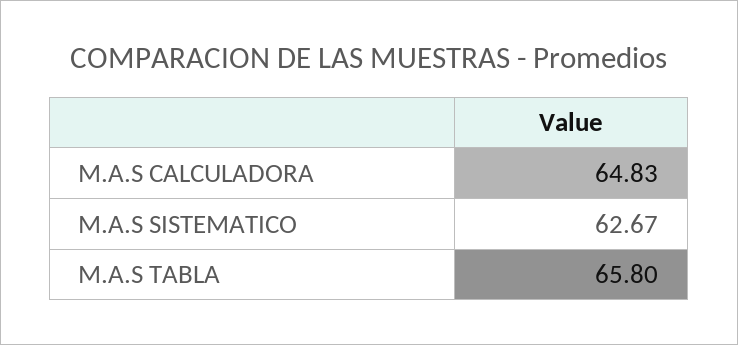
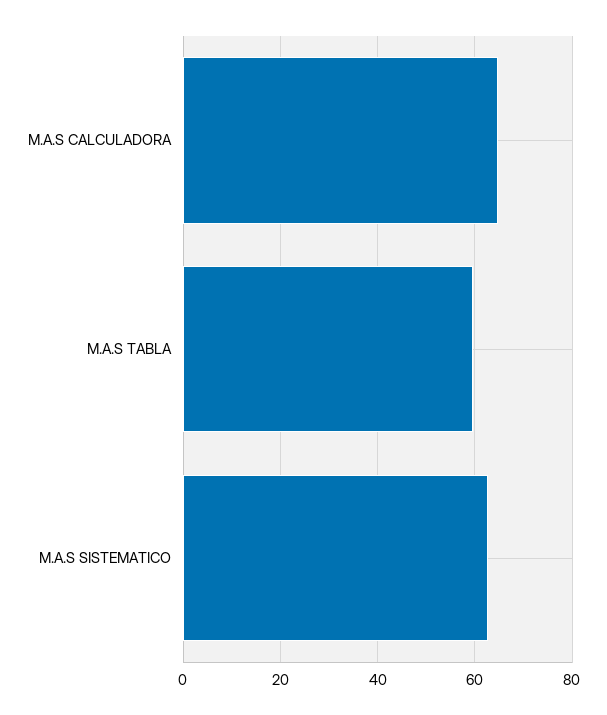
  {
    "M.A.S CALCULADORA": 64.83,
    "M.A.S SISTEMATICO": 62.67,
-   "M.A.S TABLA": 65.8
+   "M.A.S TABLA": 60
  }

